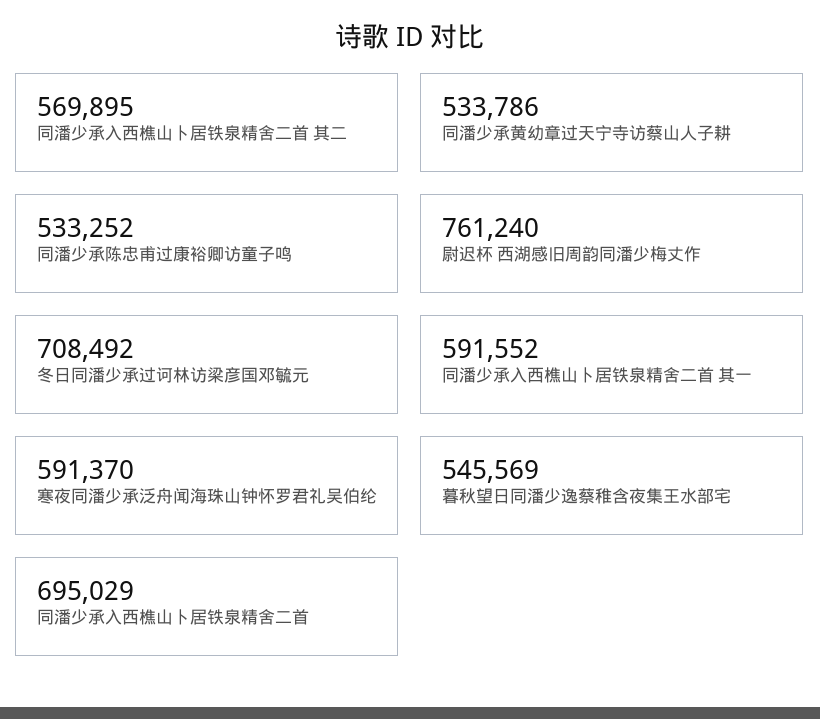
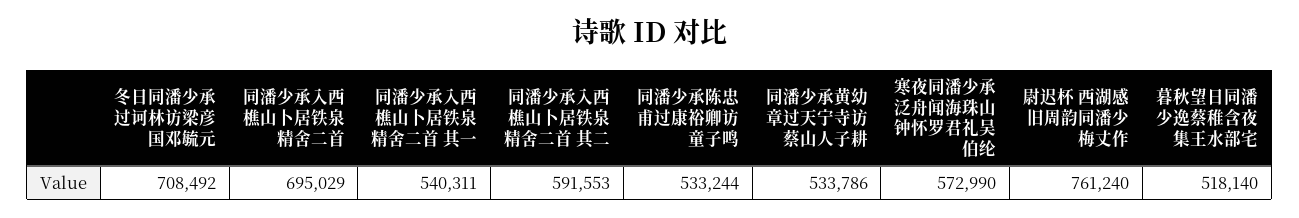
  {
-   "同潘少承入西樵山卜居铁泉精舍二首 其二": 569895,
+   "同潘少承入西樵山卜居铁泉精舍二首 其二": 591553,
    "同潘少承黄幼章过天宁寺访蔡山人子耕": 533786,
-   "同潘少承陈忠甫过康裕卿访童子鸣": 533252,
+   "同潘少承陈忠甫过康裕卿访童子鸣": 533244,
    "尉迟杯 西湖感旧周韵同潘少梅丈作": 761240,
    "冬日同潘少承过诃林访梁彦国邓毓元": 708492,
-   "同潘少承入西樵山卜居铁泉精舍二首 其一": 591552,
+   "同潘少承入西樵山卜居铁泉精舍二首 其一": 540311,
-   "寒夜同潘少承泛舟闻海珠山钟怀罗君礼吴伯纶": 591370,
+   "寒夜同潘少承泛舟闻海珠山钟怀罗君礼吴伯纶": 572990,
-   "暮秋望日同潘少逸蔡稚含夜集王水部宅": 545569,
+   "暮秋望日同潘少逸蔡稚含夜集王水部宅": 518140,
    "同潘少承入西樵山卜居铁泉精舍二首": 695029
  }

